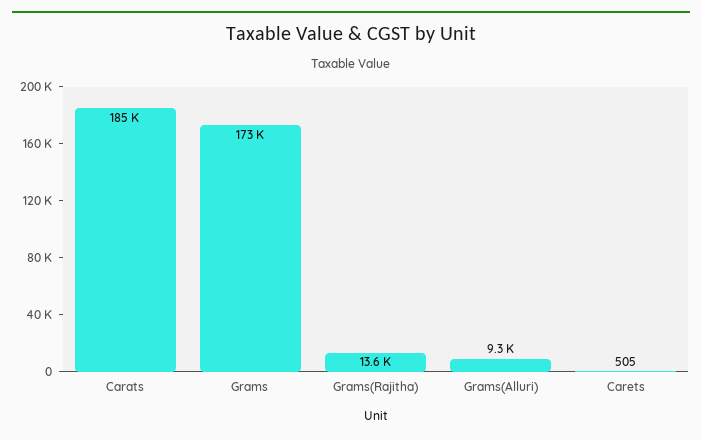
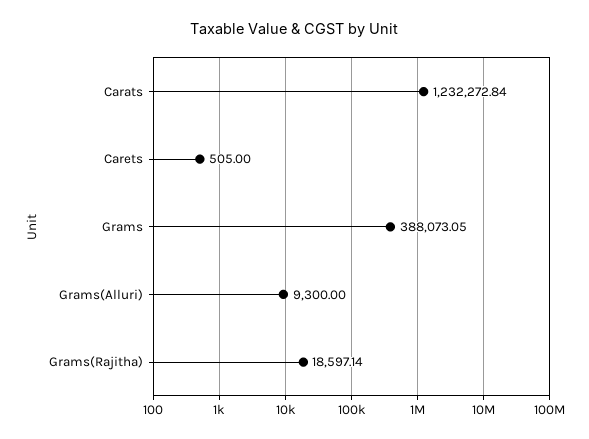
  {
-   "Carats": 185000,
+   "Carats": 1232272.84,
-   "Grams": 173000,
+   "Grams": 388073.05,
-   "Grams(Rajitha)": 13600,
+   "Grams(Rajitha)": 18597.14,
    "Grams(Alluri)": 9300,
    "Carets": 505
  }

